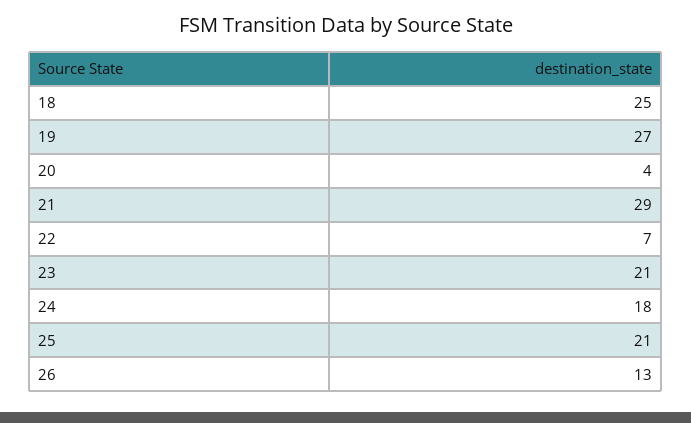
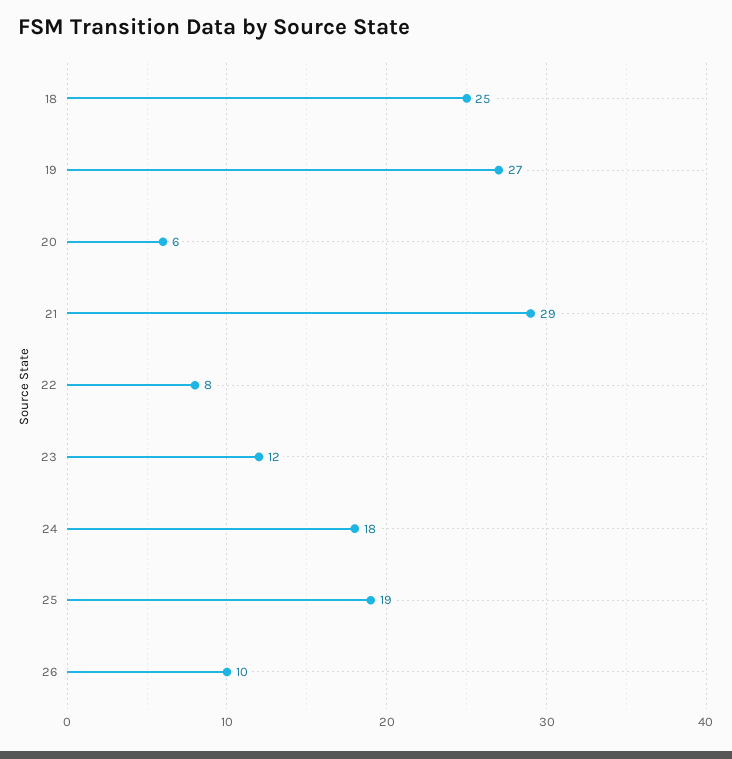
  {
    "18": 25,
    "19": 27,
-   "20": 4,
+   "20": 6,
    "21": 29,
-   "22": 7,
+   "22": 8,
-   "23": 21,
+   "23": 12,
    "24": 18,
-   "25": 21,
+   "25": 19,
-   "26": 13
+   "26": 10
  }

